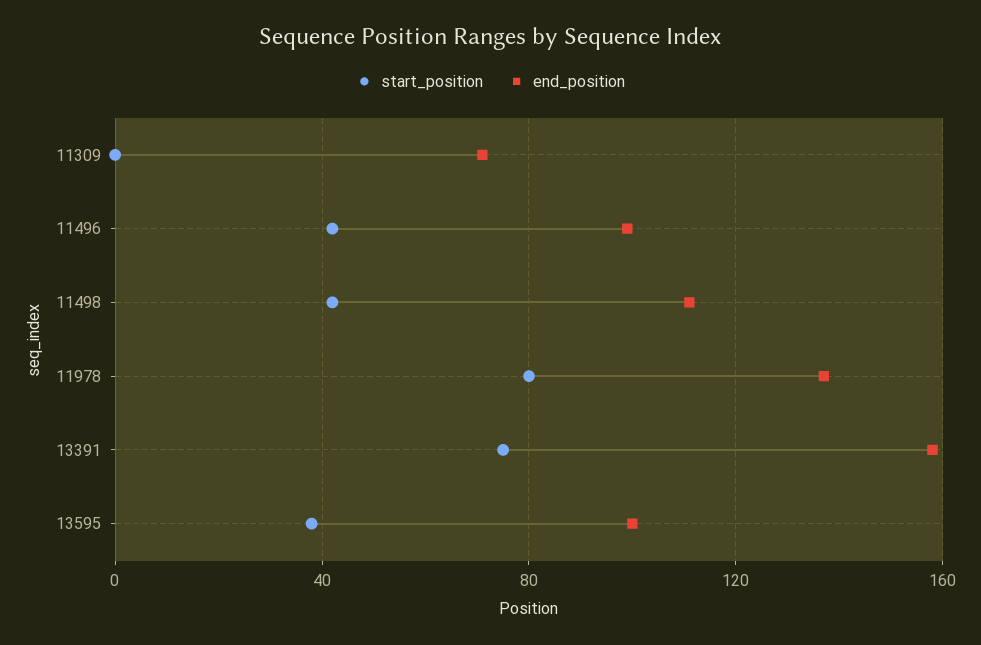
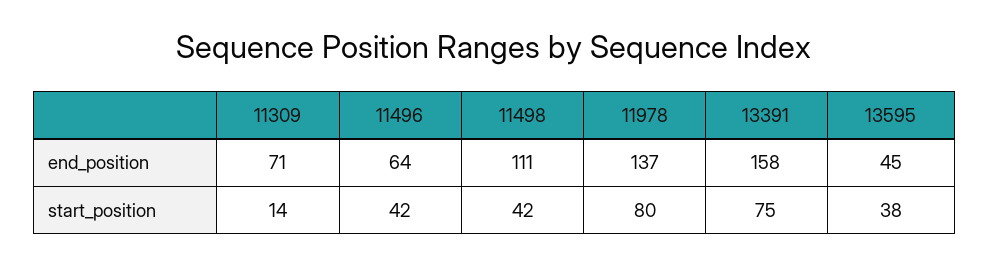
  {
    "start_position": {
-     "11309": 0,
+     "11309": 14,
      "11496": 42,
      "11498": 42,
      "11978": 80,
      "13391": 75,
      "13595": 38
    },
    "end_position": {
      "11309": 71,
-     "11496": 100,
+     "11496": 64,
      "11498": 111,
      "11978": 137,
      "13391": 158,
-     "13595": 100
+     "13595": 45
    }
  }

